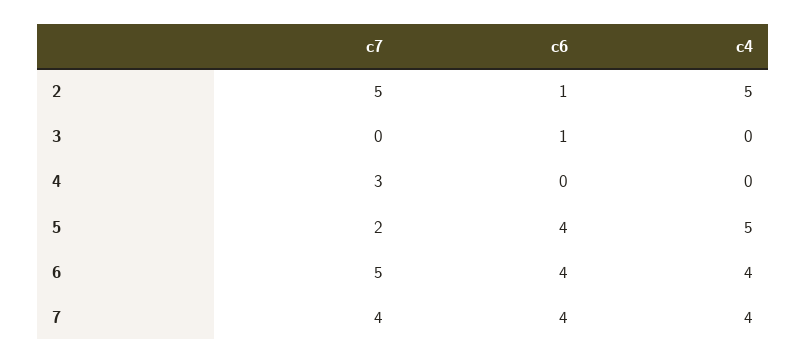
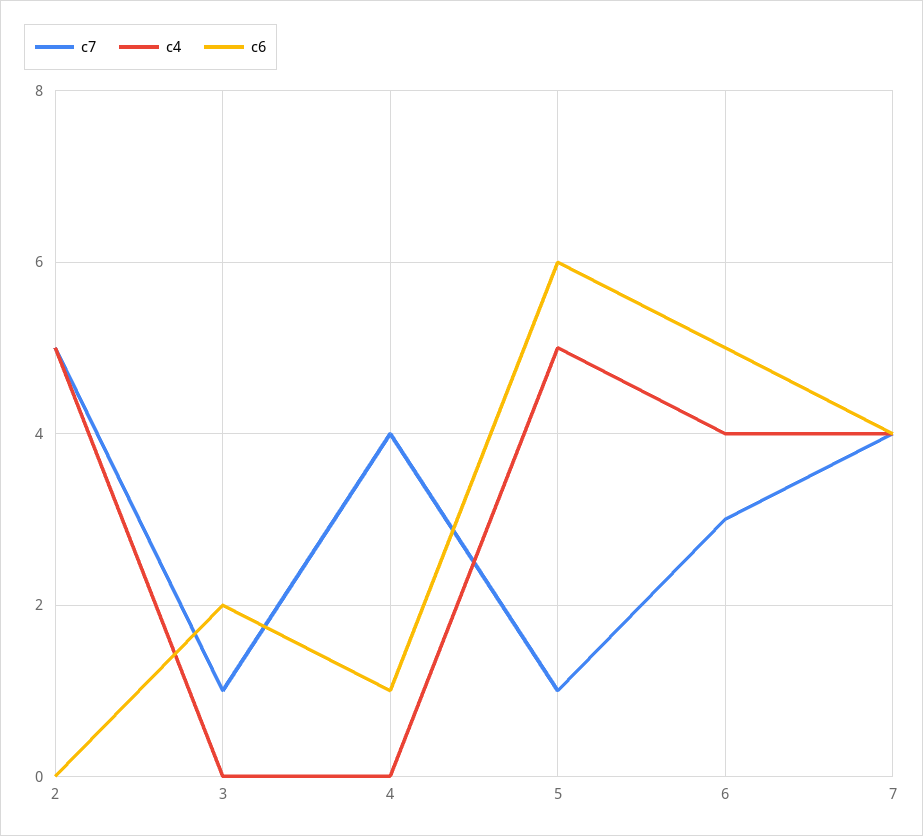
  {
    "c7": {
      "2": 5,
-     "3": 0,
+     "3": 1,
-     "4": 3,
+     "4": 4,
-     "5": 2,
+     "5": 1,
-     "6": 5,
+     "6": 3,
      "7": 4
    },
    "c6": {
-     "2": 1,
+     "2": 0,
-     "3": 1,
+     "3": 2,
-     "4": 0,
+     "4": 1,
-     "5": 4,
+     "5": 6,
-     "6": 4,
+     "6": 5,
      "7": 4
    },
    "c4": {
      "2": 5,
      "3": 0,
      "4": 0,
      "5": 5,
      "6": 4,
      "7": 4
    }
  }

